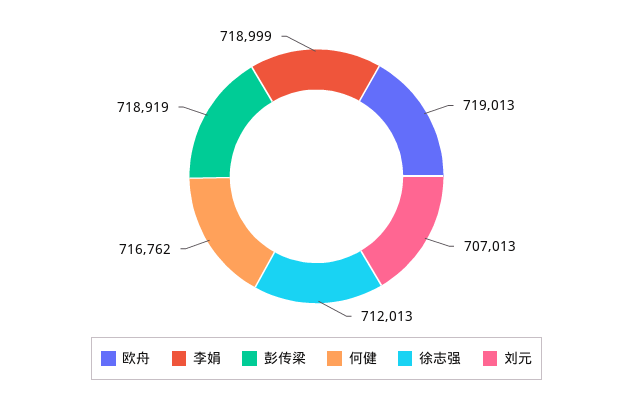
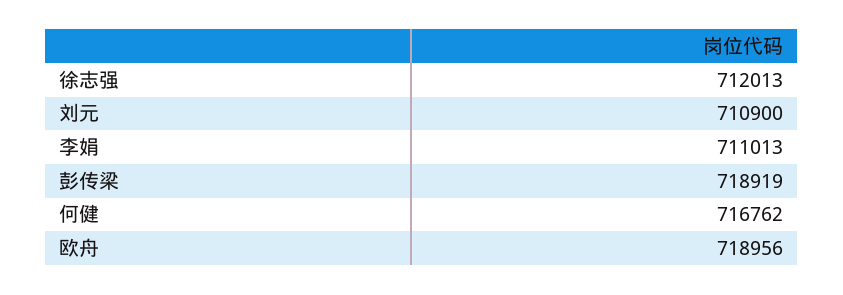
  {
-   "欧舟": 719013,
+   "欧舟": 718956,
-   "李娟": 718999,
+   "李娟": 711013,
    "彭传梁": 718919,
    "何健": 716762,
    "徐志强": 712013,
-   "刘元": 707013
+   "刘元": 710900
  }

